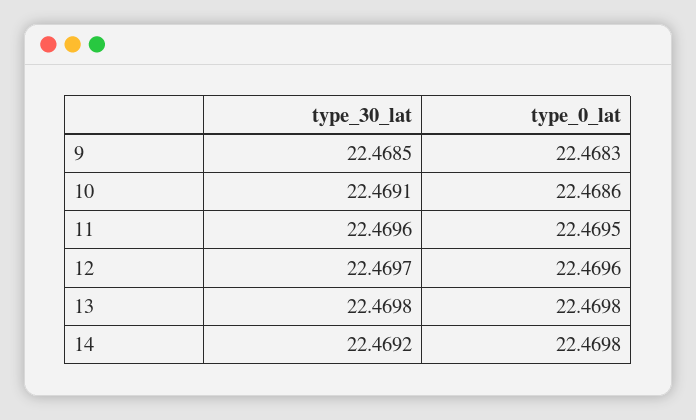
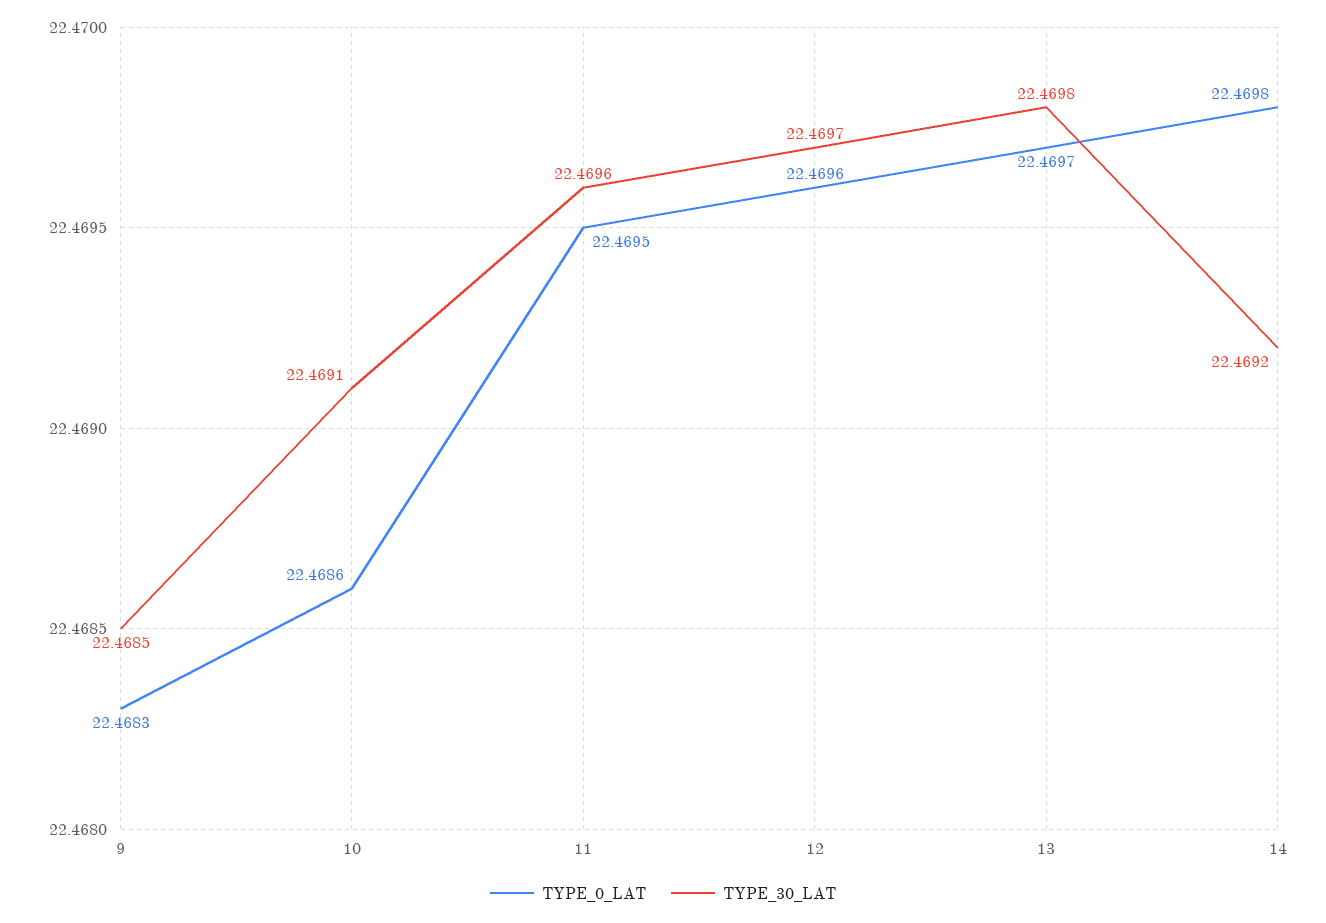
  {
    "type_30_lat": {
      "9": 22.4685,
      "10": 22.4691,
      "11": 22.4696,
      "12": 22.4697,
      "13": 22.4698,
      "14": 22.4692
    },
    "type_0_lat": {
      "9": 22.4683,
      "10": 22.4686,
      "11": 22.4695,
      "12": 22.4696,
-     "13": 22.4698,
+     "13": 22.4697,
      "14": 22.4698
    }
  }

